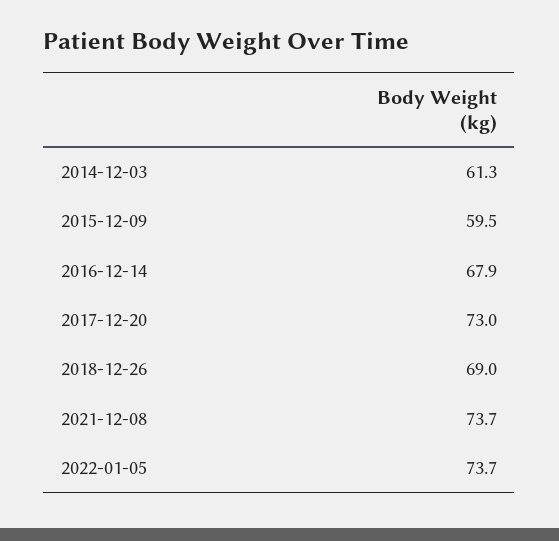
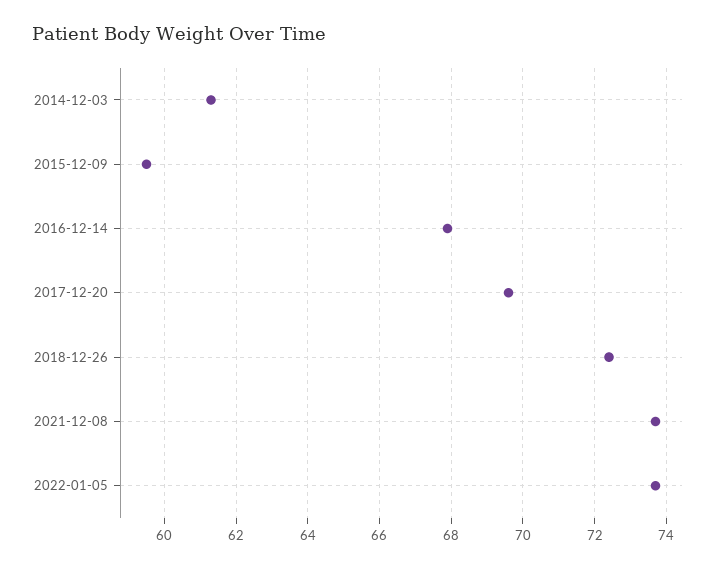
  {
    "2014-12-03": 61.3,
    "2015-12-09": 59.5,
    "2016-12-14": 67.9,
-   "2017-12-20": 73,
+   "2017-12-20": 69.5,
-   "2018-12-26": 69,
+   "2018-12-26": 72.5,
    "2021-12-08": 73.7,
    "2022-01-05": 73.7
  }

